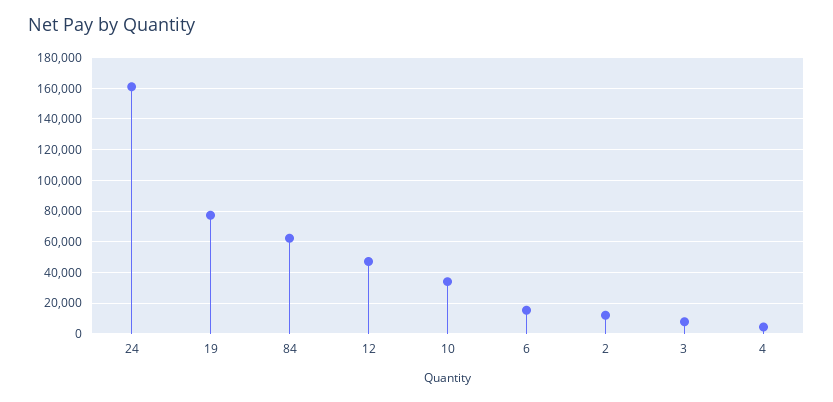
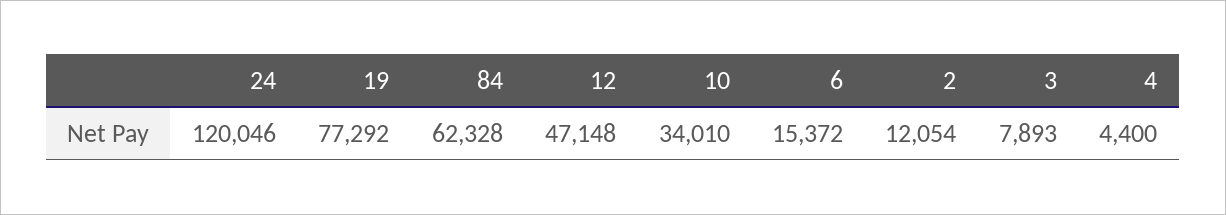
  {
-   "24": 160000,
+   "24": 120046,
    "19": 77292,
    "84": 62328,
    "12": 47148,
    "10": 34010,
    "6": 15372,
    "2": 12054,
    "3": 7893,
    "4": 4400
  }

